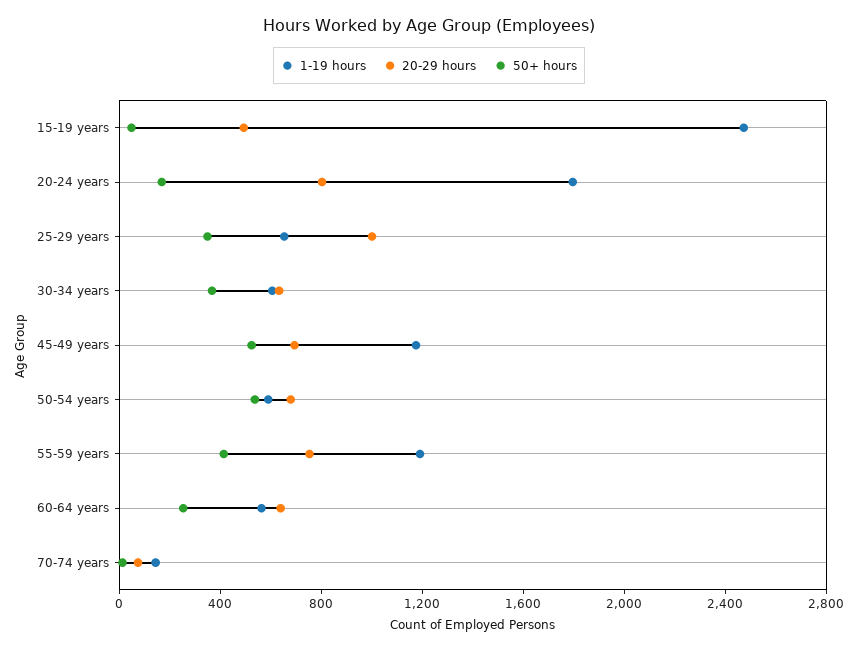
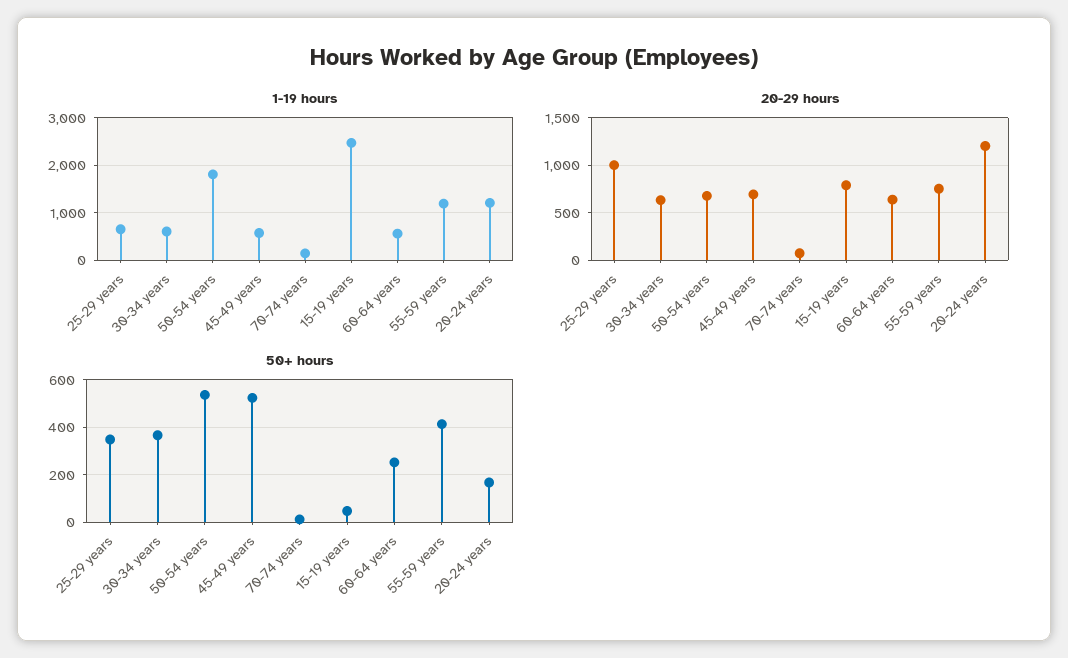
  {
    "1-19 hours": {
      "15-19 years": 2500,
-     "20-24 years": 1800,
+     "20-24 years": 1200,
      "25-29 years": 700,
      "30-34 years": 600,
-     "45-49 years": 1200,
+     "45-49 years": 600,
-     "50-54 years": 600,
+     "50-54 years": 1800,
      "55-59 years": 1200,
      "60-64 years": 600,
      "70-74 years": 100
    },
    "20-29 hours": {
-     "15-19 years": 500,
+     "15-19 years": 800,
-     "20-24 years": 800,
+     "20-24 years": 1200,
      "25-29 years": 1000,
      "30-34 years": 600,
      "45-49 years": 700,
      "50-54 years": 700,
      "55-59 years": 800,
      "60-64 years": 600,
      "70-74 years": 100
    },
    "50+ hours": {
      "15-19 years": 50,
      "20-24 years": 150,
      "25-29 years": 350,
      "30-34 years": 350,
      "45-49 years": 500,
      "50-54 years": 550,
      "55-59 years": 400,
      "60-64 years": 250,
      "70-74 years": 0
    }
  }

